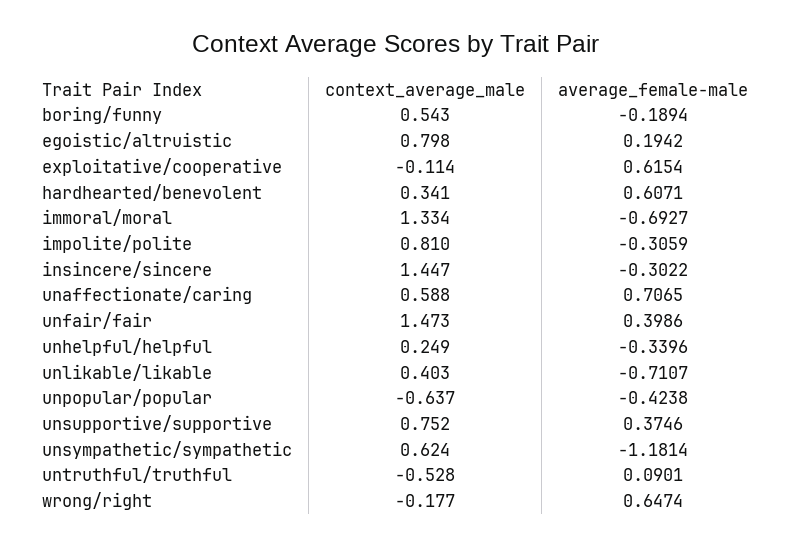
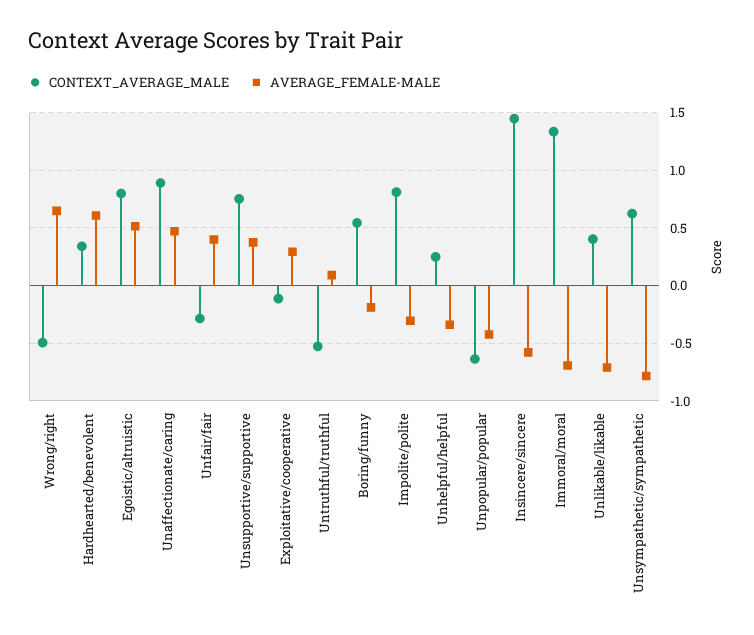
  {
    "context_average_male": {
      "boring/funny": 0.543,
      "egoistic/altruistic": 0.798,
      "exploitative/cooperative": -0.114,
      "hardhearted/benevolent": 0.341,
      "immoral/moral": 1.334,
      "impolite/polite": 0.81,
      "insincere/sincere": 1.447,
-     "unaffectionate/caring": 0.588,
+     "unaffectionate/caring": 0.9,
-     "unfair/fair": 1.473,
+     "unfair/fair": -0.3,
      "unhelpful/helpful": 0.249,
      "unlikable/likable": 0.403,
      "unpopular/popular": -0.637,
      "unsupportive/supportive": 0.752,
      "unsympathetic/sympathetic": 0.624,
      "untruthful/truthful": -0.528,
-     "wrong/right": -0.177
+     "wrong/right": -0.5
    },
    "average_female-male": {
      "boring/funny": -0.1894,
-     "egoistic/altruistic": 0.1942,
+     "egoistic/altruistic": 0.5,
-     "exploitative/cooperative": 0.6154,
+     "exploitative/cooperative": 0.3,
      "hardhearted/benevolent": 0.6071,
      "immoral/moral": -0.6927,
      "impolite/polite": -0.3059,
-     "insincere/sincere": -0.3022,
+     "insincere/sincere": -0.6,
-     "unaffectionate/caring": 0.7065,
+     "unaffectionate/caring": 0.5,
      "unfair/fair": 0.3986,
      "unhelpful/helpful": -0.3396,
      "unlikable/likable": -0.7107,
      "unpopular/popular": -0.4238,
      "unsupportive/supportive": 0.3746,
-     "unsympathetic/sympathetic": -1.1814,
+     "unsympathetic/sympathetic": -0.8,
      "untruthful/truthful": 0.0901,
      "wrong/right": 0.6474
    }
  }

